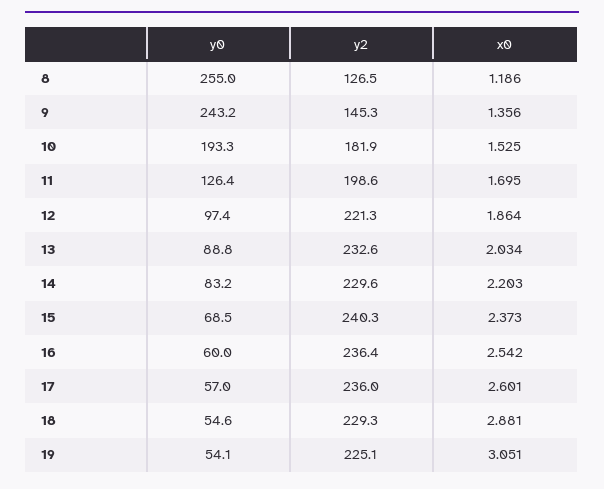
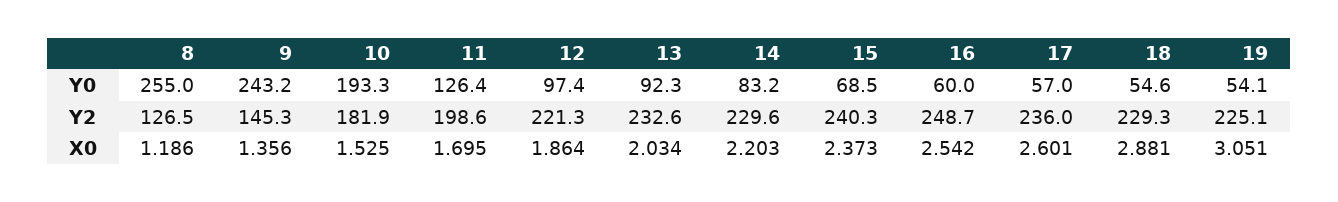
  {
    "y0": {
      "8": 255,
      "9": 243.2,
      "10": 193.3,
      "11": 126.4,
      "12": 97.4,
-     "13": 88.8,
+     "13": 92.3,
      "14": 83.2,
      "15": 68.5,
      "16": 60,
      "17": 57,
      "18": 54.6,
      "19": 54.1
    },
    "y2": {
      "8": 126.5,
      "9": 145.3,
      "10": 181.9,
      "11": 198.6,
      "12": 221.3,
      "13": 232.6,
      "14": 229.6,
      "15": 240.3,
-     "16": 236.4,
+     "16": 248.7,
      "17": 236,
      "18": 229.3,
      "19": 225.1
    },
    "x0": {
      "8": 1.186,
      "9": 1.356,
      "10": 1.525,
      "11": 1.695,
      "12": 1.864,
      "13": 2.034,
      "14": 2.203,
      "15": 2.373,
      "16": 2.542,
      "17": 2.601,
      "18": 2.881,
      "19": 3.051
    }
  }

